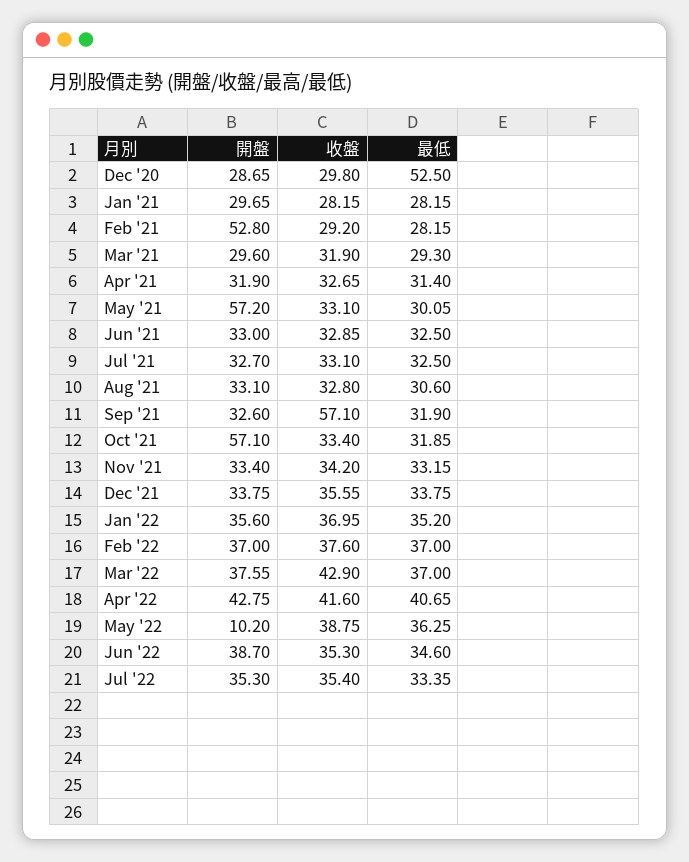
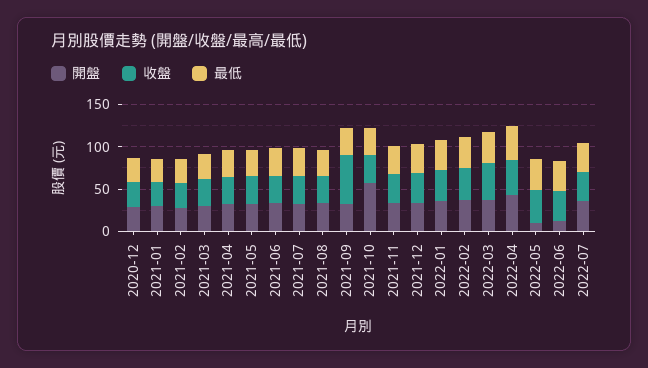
  {
    "開盤": {
      "Dec '20": 28.65,
      "Jan '21": 29.65,
-     "Feb '21": 52.8,
+     "Feb '21": 30,
      "Mar '21": 29.6,
      "Apr '21": 31.9,
-     "May '21": 57.2,
+     "May '21": 30,
      "Jun '21": 33,
      "Jul '21": 32.7,
      "Aug '21": 33.1,
      "Sep '21": 32.6,
      "Oct '21": 57.1,
      "Nov '21": 33.4,
      "Dec '21": 33.75,
      "Jan '22": 35.6,
      "Feb '22": 37,
      "Mar '22": 37.55,
      "Apr '22": 42.75,
      "May '22": 10.2,
-     "Jun '22": 38.7,
+     "Jun '22": 10,
      "Jul '22": 35.3
    },
    "收盤": {
      "Dec '20": 29.8,
      "Jan '21": 28.15,
      "Feb '21": 29.2,
      "Mar '21": 31.9,
      "Apr '21": 32.65,
      "May '21": 33.1,
      "Jun '21": 32.85,
      "Jul '21": 33.1,
      "Aug '21": 32.8,
      "Sep '21": 57.1,
      "Oct '21": 33.4,
      "Nov '21": 34.2,
      "Dec '21": 35.55,
      "Jan '22": 36.95,
      "Feb '22": 37.6,
      "Mar '22": 42.9,
      "Apr '22": 41.6,
      "May '22": 38.75,
      "Jun '22": 35.3,
      "Jul '22": 35.4
    },
    "最低": {
-     "Dec '20": 52.5,
+     "Dec '20": 30,
      "Jan '21": 28.15,
      "Feb '21": 28.15,
      "Mar '21": 29.3,
      "Apr '21": 31.4,
      "May '21": 30.05,
      "Jun '21": 32.5,
      "Jul '21": 32.5,
      "Aug '21": 30.6,
      "Sep '21": 31.9,
      "Oct '21": 31.85,
      "Nov '21": 33.15,
      "Dec '21": 33.75,
      "Jan '22": 35.2,
      "Feb '22": 37,
      "Mar '22": 37,
      "Apr '22": 40.65,
      "May '22": 36.25,
      "Jun '22": 34.6,
      "Jul '22": 33.35
    }
  }

